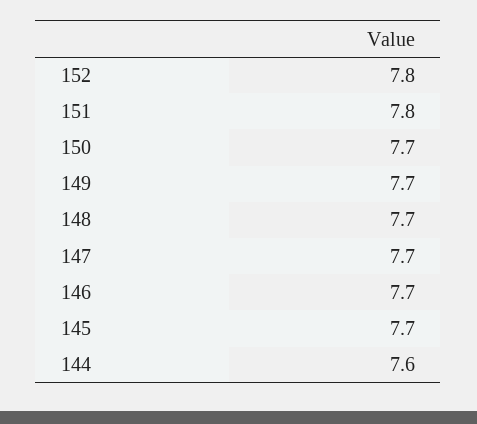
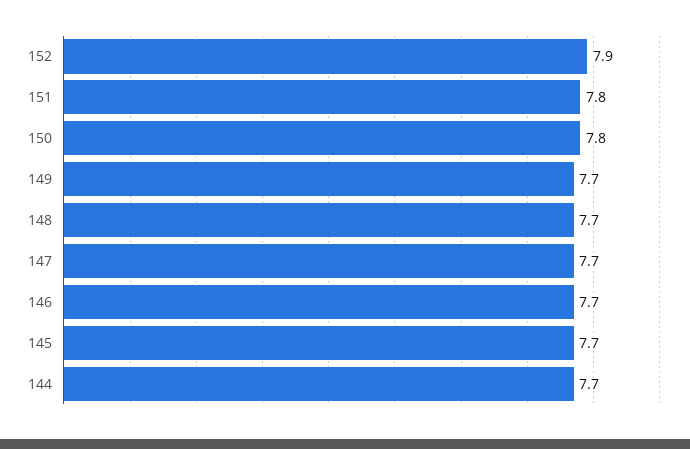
  {
-   "152": 7.8,
+   "152": 7.9,
    "151": 7.8,
-   "150": 7.7,
+   "150": 7.8,
    "149": 7.7,
    "148": 7.7,
    "147": 7.7,
    "146": 7.7,
    "145": 7.7,
-   "144": 7.6
+   "144": 7.7
  }

